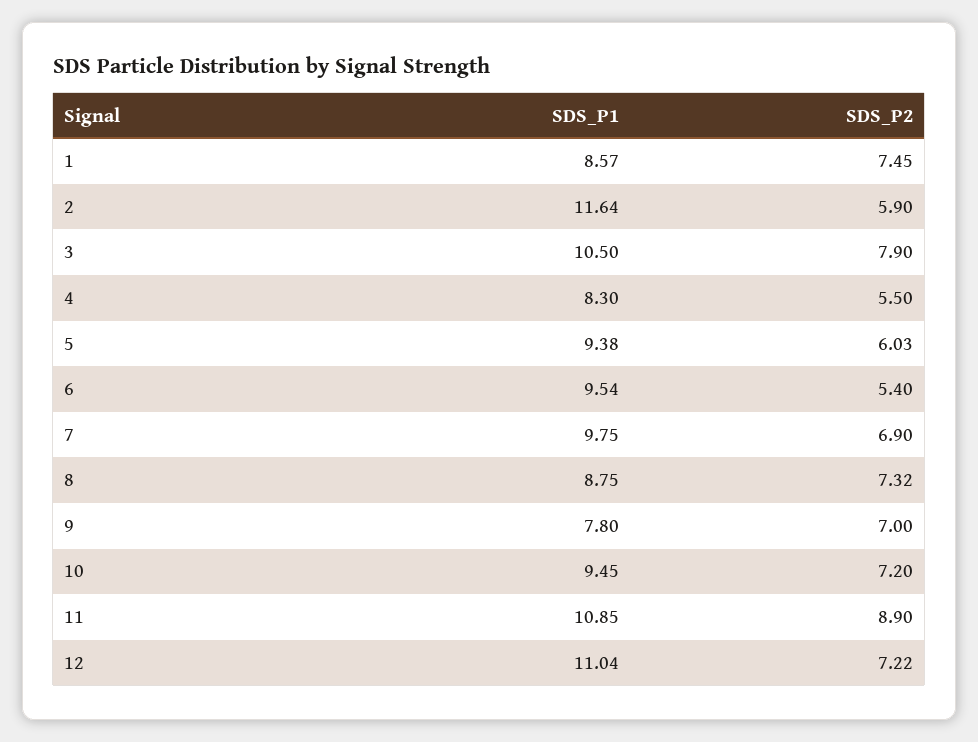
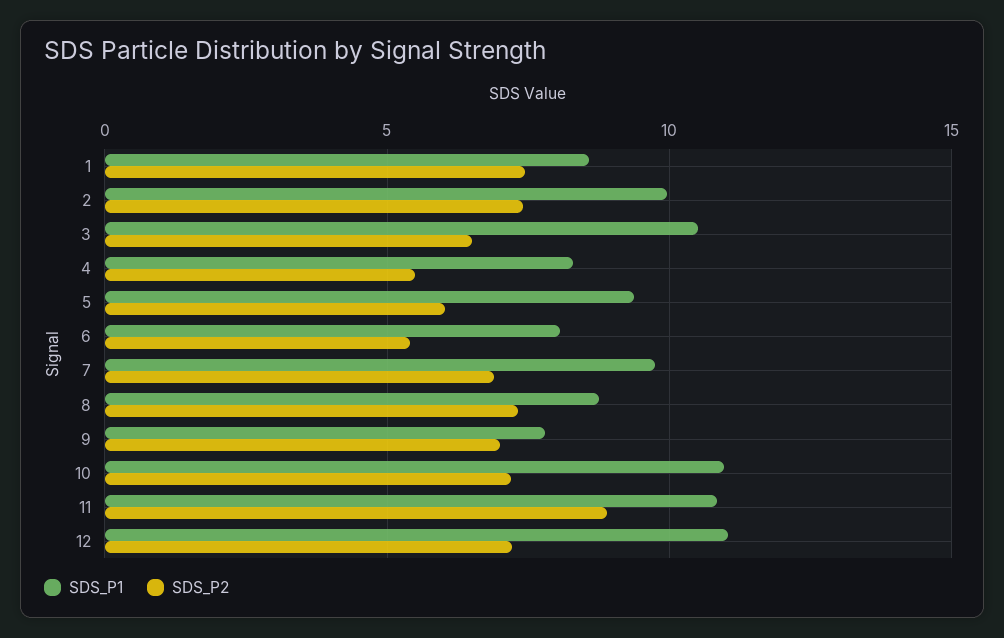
  {
    "SDS_P1": {
      "1": 8.57,
-     "2": 11.64,
+     "2": 10,
      "3": 10.5,
      "4": 8.3,
      "5": 9.38,
-     "6": 9.54,
+     "6": 8,
      "7": 9.75,
      "8": 8.75,
      "9": 7.8,
-     "10": 9.45,
+     "10": 11,
      "11": 10.85,
      "12": 11.04
    },
    "SDS_P2": {
      "1": 7.45,
-     "2": 5.9,
+     "2": 7.5,
-     "3": 7.9,
+     "3": 6.5,
      "4": 5.5,
      "5": 6.03,
      "6": 5.4,
      "7": 6.9,
      "8": 7.32,
      "9": 7,
      "10": 7.2,
      "11": 8.9,
      "12": 7.22
    }
  }

